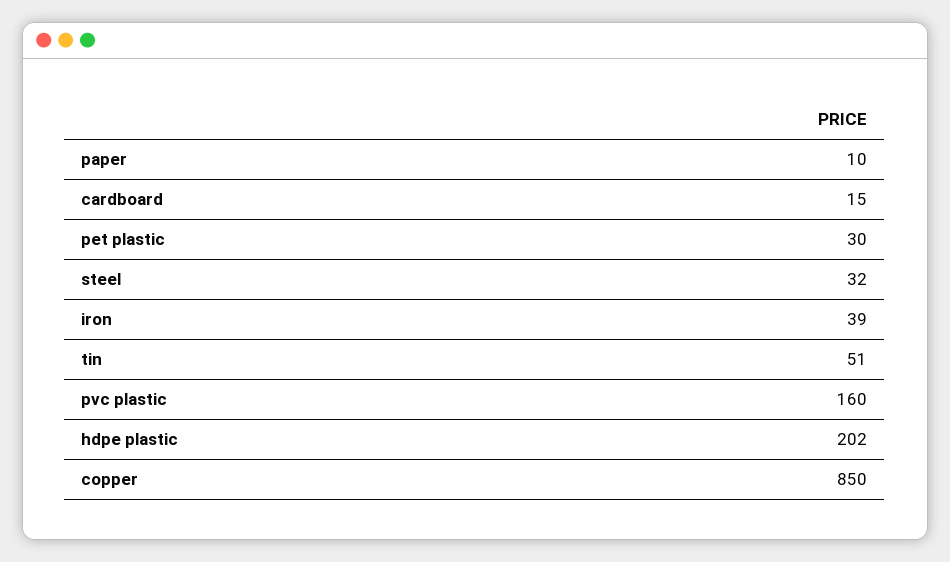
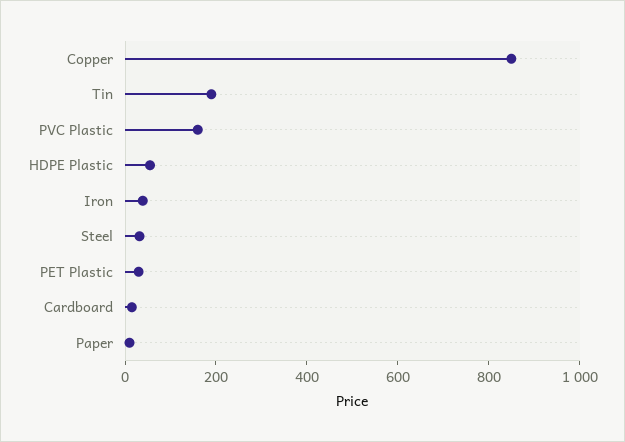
  {
    "paper": 10,
    "cardboard": 15,
    "pet plastic": 30,
    "steel": 32,
    "iron": 39,
-   "tin": 51,
+   "tin": 200,
    "pvc plastic": 160,
-   "hdpe plastic": 202,
+   "hdpe plastic": 50,
    "copper": 850
  }

